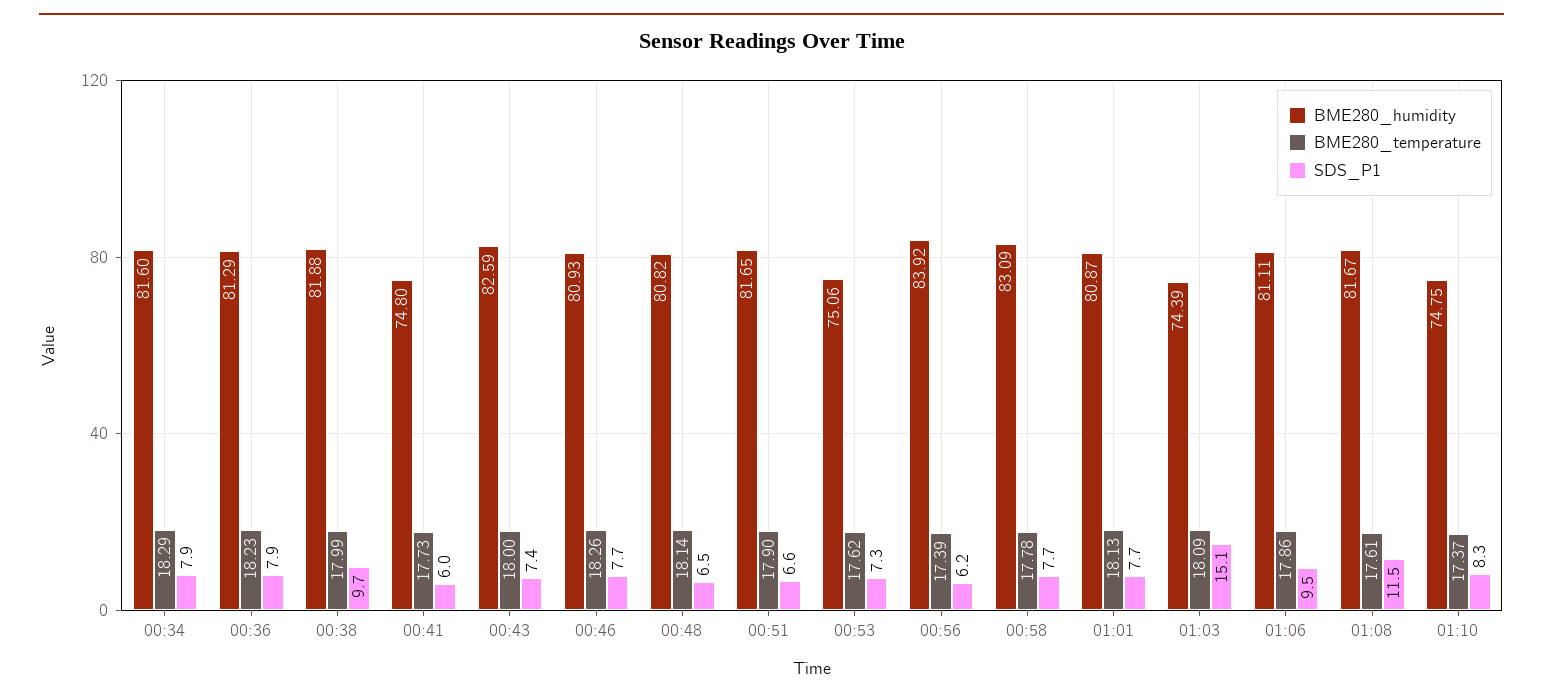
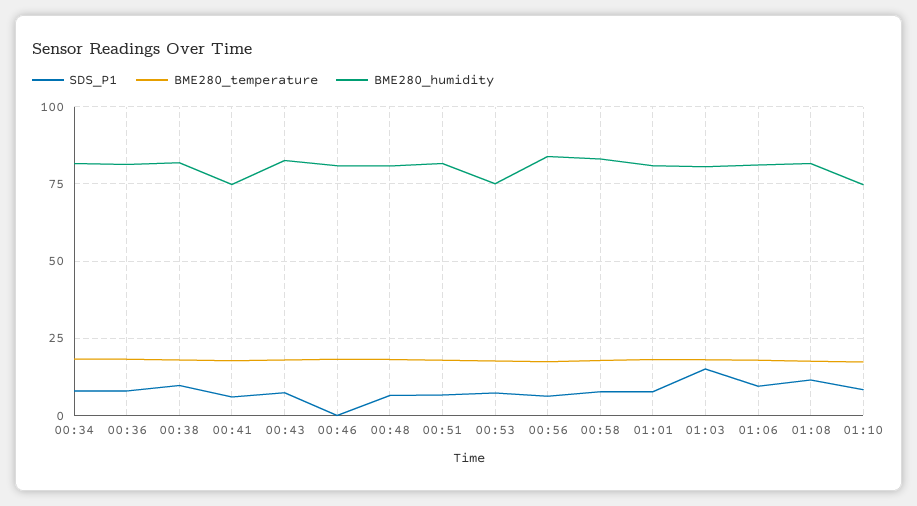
  {
    "BME280_humidity": {
      "00:34": 81.6,
      "00:36": 81.29,
      "00:38": 81.88,
      "00:41": 74.8,
      "00:43": 82.59,
      "00:46": 80.93,
      "00:48": 80.82,
      "00:51": 81.65,
      "00:53": 75.06,
      "00:56": 83.92,
      "00:58": 83.09,
      "01:01": 80.87,
-     "01:03": 74.39,
+     "01:03": 80,
      "01:06": 81.11,
      "01:08": 81.67,
      "01:10": 74.75
    },
    "BME280_temperature": {
      "00:34": 18.29,
      "00:36": 18.23,
      "00:38": 17.99,
      "00:41": 17.73,
      "00:43": 18,
      "00:46": 18.26,
      "00:48": 18.14,
      "00:51": 17.9,
      "00:53": 17.62,
      "00:56": 17.39,
      "00:58": 17.78,
      "01:01": 18.13,
      "01:03": 18.09,
      "01:06": 17.86,
      "01:08": 17.61,
      "01:10": 17.37
    },
    "SDS_P1": {
      "00:34": 7.9,
      "00:36": 7.9,
      "00:38": 9.7,
      "00:41": 6,
      "00:43": 7.4,
-     "00:46": 7.7,
+     "00:46": 0,
      "00:48": 6.5,
      "00:51": 6.6,
      "00:53": 7.3,
      "00:56": 6.2,
      "00:58": 7.7,
      "01:01": 7.7,
      "01:03": 15.1,
      "01:06": 9.5,
      "01:08": 11.5,
      "01:10": 8.3
    }
  }

